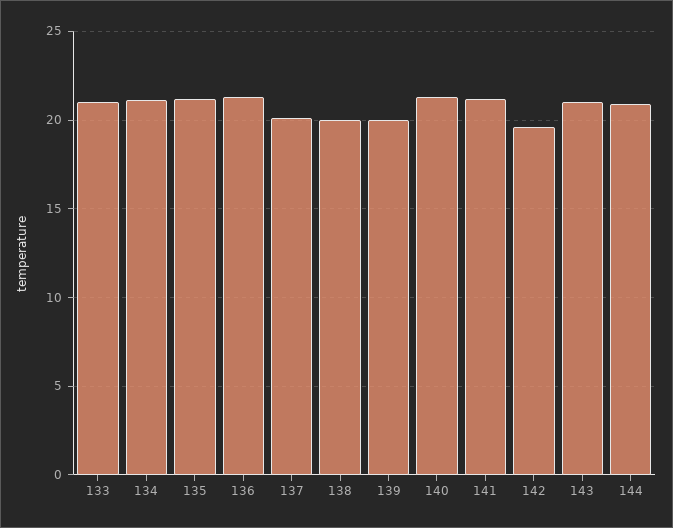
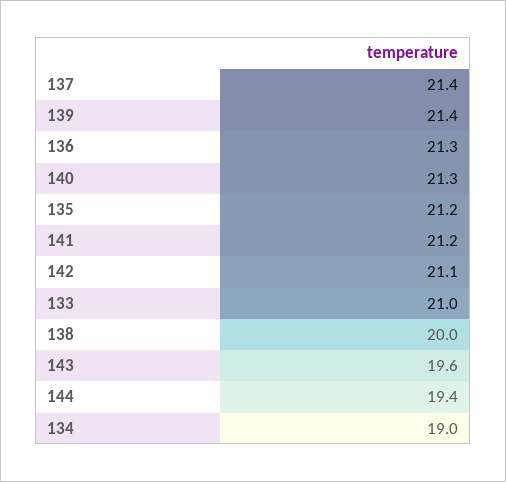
  {
    "133": 21,
-   "134": 21,
+   "134": 19,
    "135": 21.2,
    "136": 21.3,
-   "137": 20,
+   "137": 21.4,
    "138": 20,
-   "139": 20,
+   "139": 21.4,
    "140": 21.3,
    "141": 21.2,
-   "142": 19.5,
+   "142": 21.1,
-   "143": 21,
+   "143": 19.6,
-   "144": 21
+   "144": 19.4
  }

